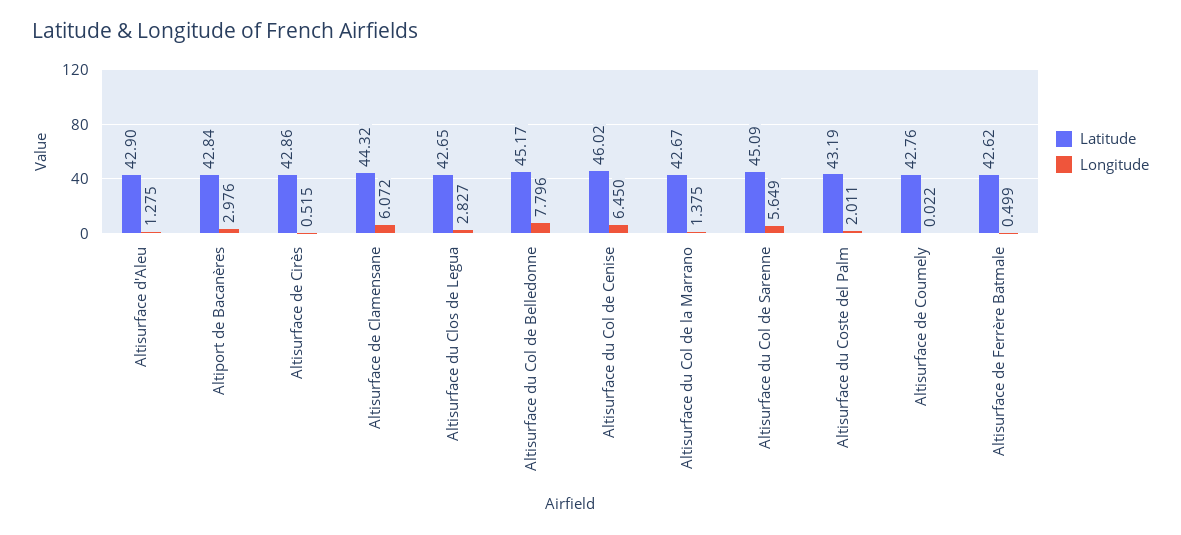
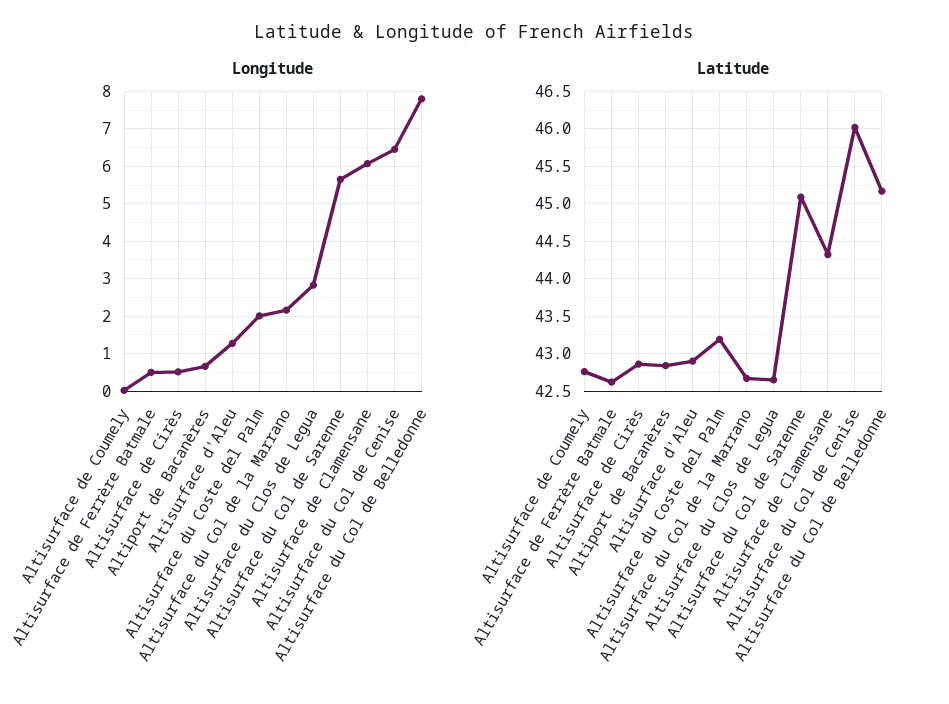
  {
    "Latitude": {
      "Altisurface d'Aleu": 42.9,
      "Altiport de Bacanères": 42.84,
      "Altisurface de Cirès": 42.86,
      "Altisurface de Clamensane": 44.32,
      "Altisurface du Clos de Legua": 42.65,
      "Altisurface du Col de Belledonne": 45.17,
      "Altisurface du Col de Cenise": 46.02,
      "Altisurface du Col de la Marrano": 42.67,
      "Altisurface du Col de Sarenne": 45.09,
      "Altisurface du Coste del Palm": 43.19,
      "Altisurface de Coumely": 42.76,
      "Altisurface de Ferrère Batmale": 42.62
    },
    "Longitude": {
      "Altisurface d'Aleu": 1.275,
-     "Altiport de Bacanères": 2.976,
+     "Altiport de Bacanères": 0.6,
      "Altisurface de Cirès": 0.515,
      "Altisurface de Clamensane": 6.072,
      "Altisurface du Clos de Legua": 2.827,
      "Altisurface du Col de Belledonne": 7.796,
      "Altisurface du Col de Cenise": 6.45,
-     "Altisurface du Col de la Marrano": 1.375,
+     "Altisurface du Col de la Marrano": 2.2,
      "Altisurface du Col de Sarenne": 5.649,
      "Altisurface du Coste del Palm": 2.011,
      "Altisurface de Coumely": 0.022,
      "Altisurface de Ferrère Batmale": 0.499
    }
  }

